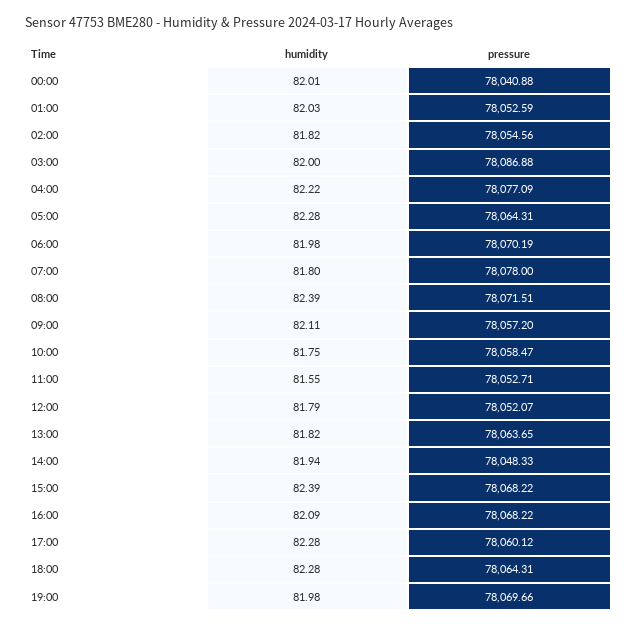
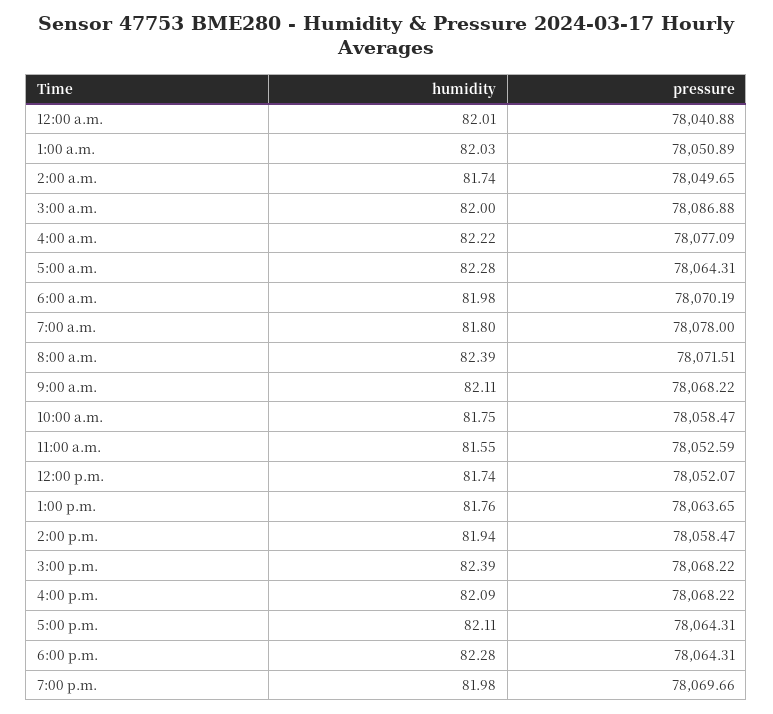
  {
    "humidity": {
      "00:00": 82.01,
      "01:00": 82.03,
-     "02:00": 81.82,
+     "02:00": 81.74,
      "03:00": 82,
      "04:00": 82.22,
      "05:00": 82.28,
      "06:00": 81.98,
      "07:00": 81.8,
      "08:00": 82.39,
      "09:00": 82.11,
      "10:00": 81.75,
      "11:00": 81.55,
-     "12:00": 81.79,
+     "12:00": 81.74,
-     "13:00": 81.82,
+     "13:00": 81.76,
      "14:00": 81.94,
      "15:00": 82.39,
      "16:00": 82.09,
-     "17:00": 82.28,
+     "17:00": 82.11,
      "18:00": 82.28,
      "19:00": 81.98
    },
    "pressure": {
      "00:00": 78040.88,
-     "01:00": 78052.59,
+     "01:00": 78050.89,
-     "02:00": 78054.56,
+     "02:00": 78049.65,
      "03:00": 78086.88,
      "04:00": 78077.09,
      "05:00": 78064.31,
      "06:00": 78070.19,
      "07:00": 78078,
      "08:00": 78071.51,
-     "09:00": 78057.2,
+     "09:00": 78068.22,
      "10:00": 78058.47,
-     "11:00": 78052.71,
+     "11:00": 78052.59,
      "12:00": 78052.07,
      "13:00": 78063.65,
-     "14:00": 78048.33,
+     "14:00": 78058.47,
      "15:00": 78068.22,
      "16:00": 78068.22,
-     "17:00": 78060.12,
+     "17:00": 78064.31,
      "18:00": 78064.31,
      "19:00": 78069.66
    }
  }

